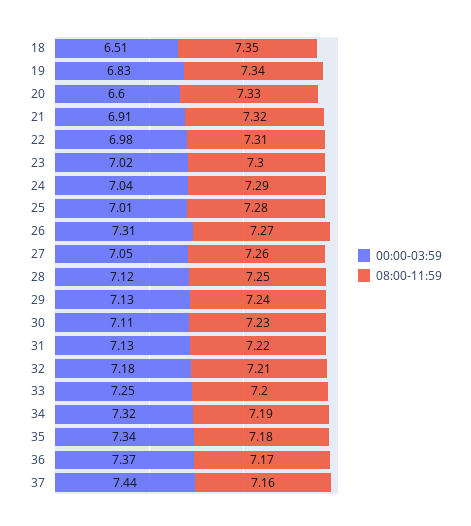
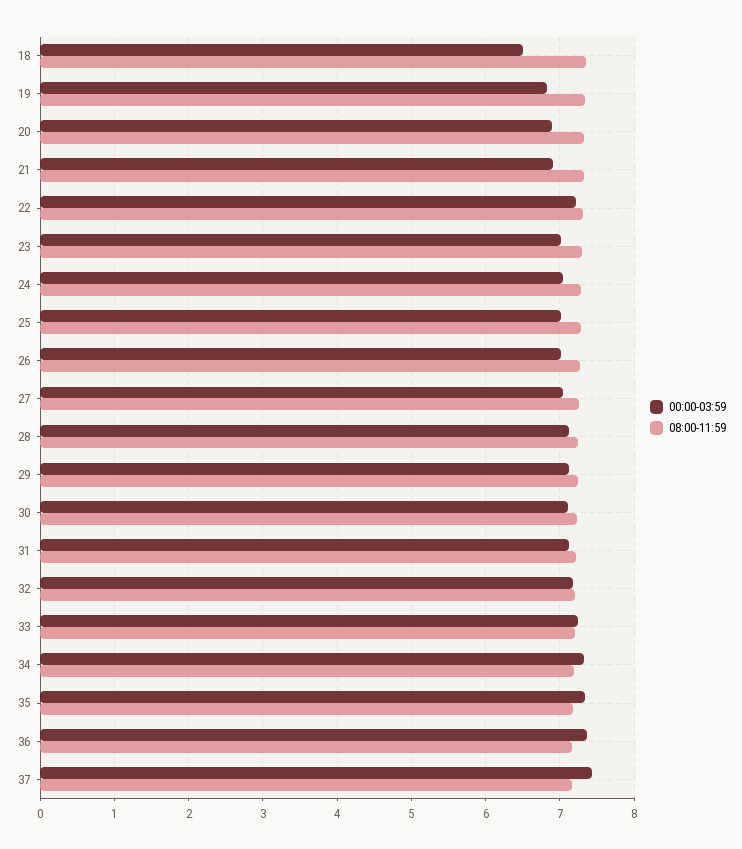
  {
    "00:00-03:59": {
      "18": 6.51,
      "19": 6.83,
-     "20": 6.6,
+     "20": 6.9,
      "21": 6.91,
-     "22": 6.98,
+     "22": 7.2,
      "23": 7.02,
      "24": 7.04,
      "25": 7.01,
-     "26": 7.31,
+     "26": 7,
      "27": 7.05,
      "28": 7.12,
      "29": 7.13,
      "30": 7.11,
      "31": 7.13,
      "32": 7.18,
      "33": 7.25,
      "34": 7.32,
      "35": 7.34,
      "36": 7.37,
      "37": 7.44
    },
    "08:00-11:59": {
      "18": 7.35,
      "19": 7.34,
      "20": 7.33,
      "21": 7.32,
      "22": 7.31,
      "23": 7.3,
      "24": 7.29,
      "25": 7.28,
      "26": 7.27,
      "27": 7.26,
      "28": 7.25,
      "29": 7.24,
      "30": 7.23,
      "31": 7.22,
      "32": 7.21,
      "33": 7.2,
      "34": 7.19,
      "35": 7.18,
      "36": 7.17,
      "37": 7.16
    }
  }

